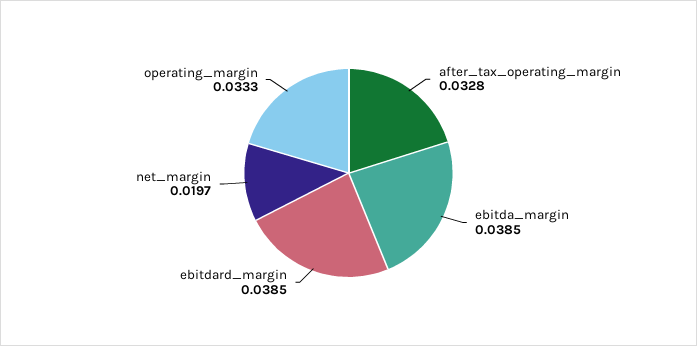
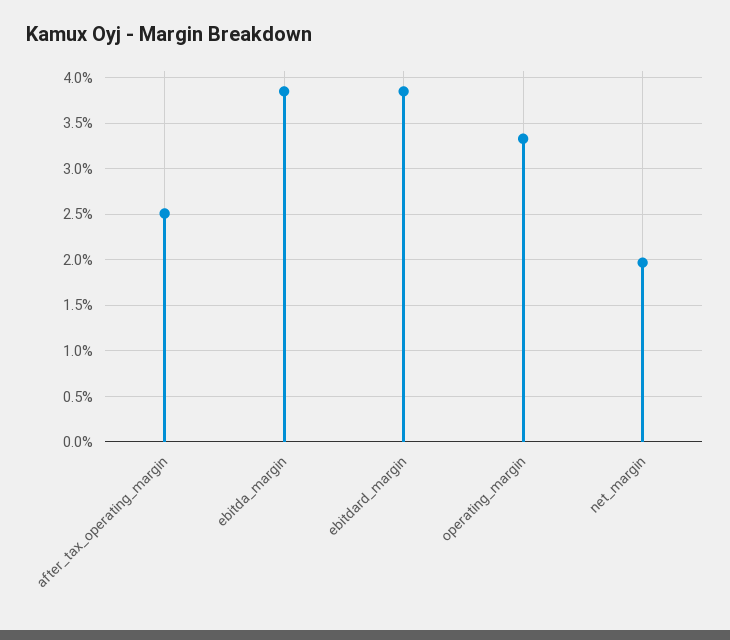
  {
-   "after_tax_operating_margin": 0.0328,
+   "after_tax_operating_margin": 0.025,
    "ebitda_margin": 0.0385,
    "ebitdard_margin": 0.0385,
    "net_margin": 0.0197,
    "operating_margin": 0.0333
  }

